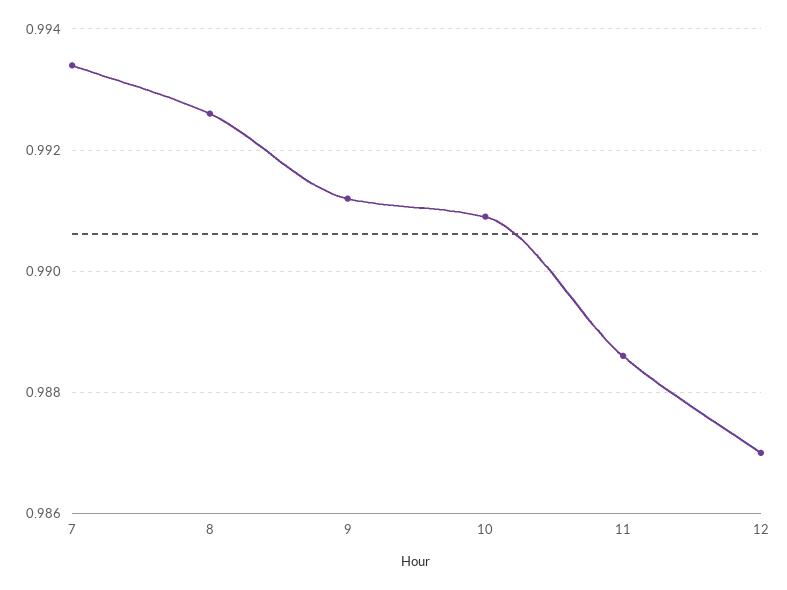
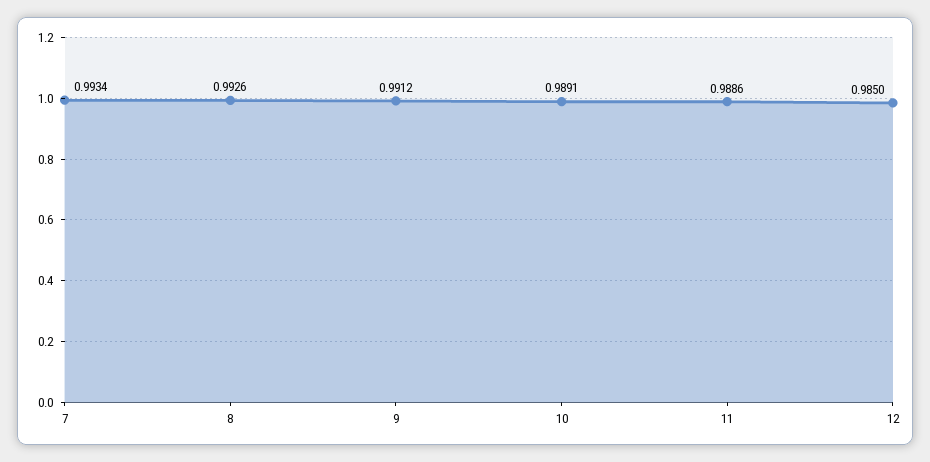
  {
    "7": 0.9934,
    "8": 0.9926,
    "9": 0.9912,
-   "10": 0.991,
+   "10": 0.9891,
    "11": 0.9886,
-   "12": 0.987
+   "12": 0.985
  }

